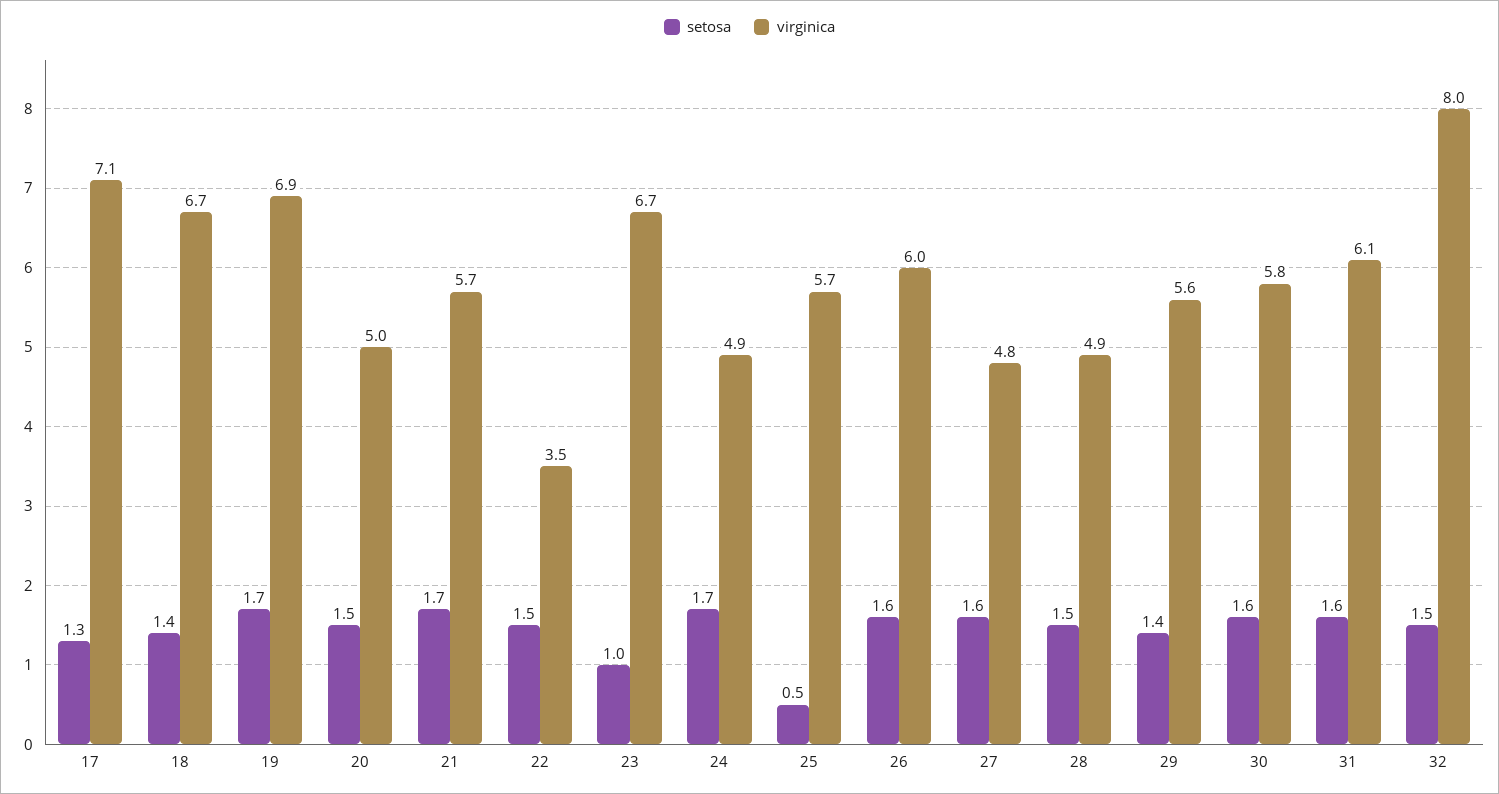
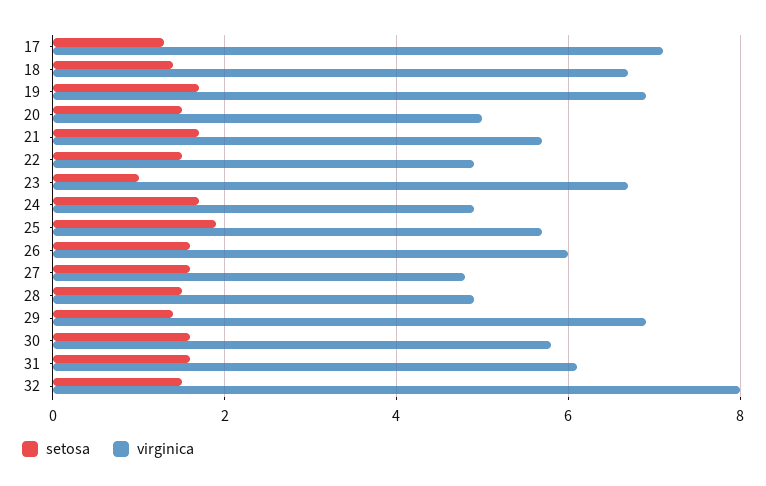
  {
    "setosa": {
      "17": 1.3,
      "18": 1.4,
      "19": 1.7,
      "20": 1.5,
      "21": 1.7,
      "22": 1.5,
      "23": 1,
      "24": 1.7,
-     "25": 0.5,
+     "25": 2,
      "26": 1.6,
      "27": 1.6,
      "28": 1.5,
      "29": 1.4,
      "30": 1.6,
      "31": 1.6,
      "32": 1.5
    },
    "virginica": {
      "17": 7.1,
      "18": 6.7,
      "19": 6.9,
      "20": 5,
      "21": 5.7,
-     "22": 3.5,
+     "22": 5,
      "23": 6.7,
      "24": 4.9,
      "25": 5.7,
      "26": 6,
      "27": 4.8,
      "28": 4.9,
-     "29": 5.6,
+     "29": 7,
      "30": 5.8,
      "31": 6.1,
      "32": 8
    }
  }

